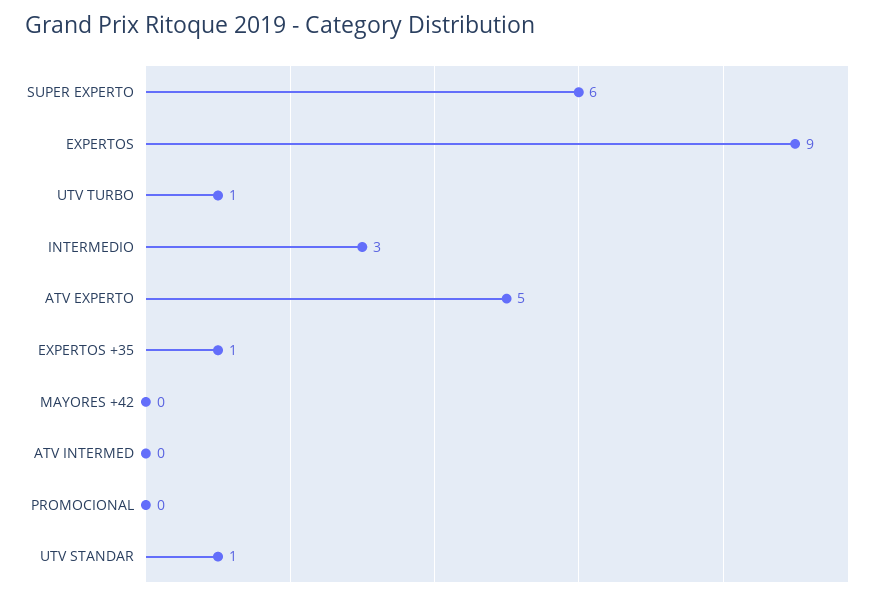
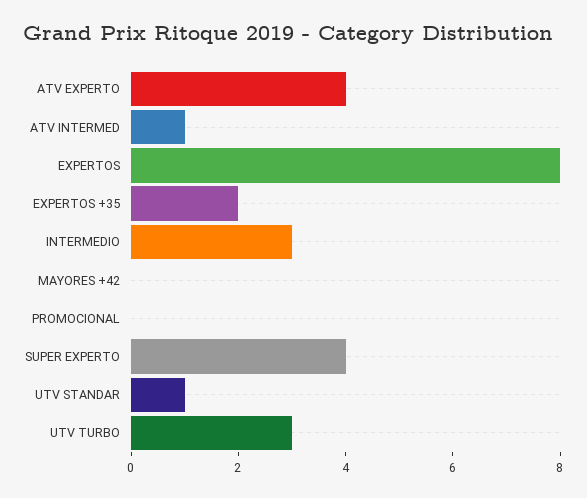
  {
-   "SUPER EXPERTO": 6,
+   "SUPER EXPERTO": 4,
-   "EXPERTOS": 9,
+   "EXPERTOS": 8,
-   "UTV TURBO": 1,
+   "UTV TURBO": 3,
    "INTERMEDIO": 3,
-   "ATV EXPERTO": 5,
+   "ATV EXPERTO": 4,
-   "EXPERTOS +35": 1,
+   "EXPERTOS +35": 2,
    "MAYORES +42": 0,
-   "ATV INTERMED": 0,
+   "ATV INTERMED": 1,
    "PROMOCIONAL": 0,
    "UTV STANDAR": 1
  }

